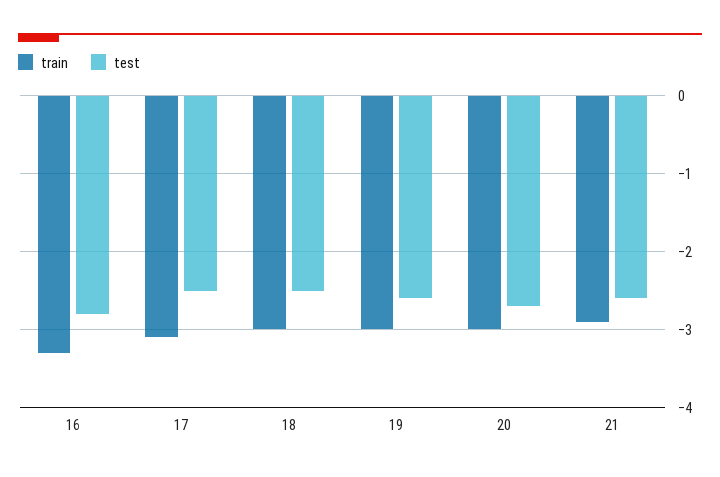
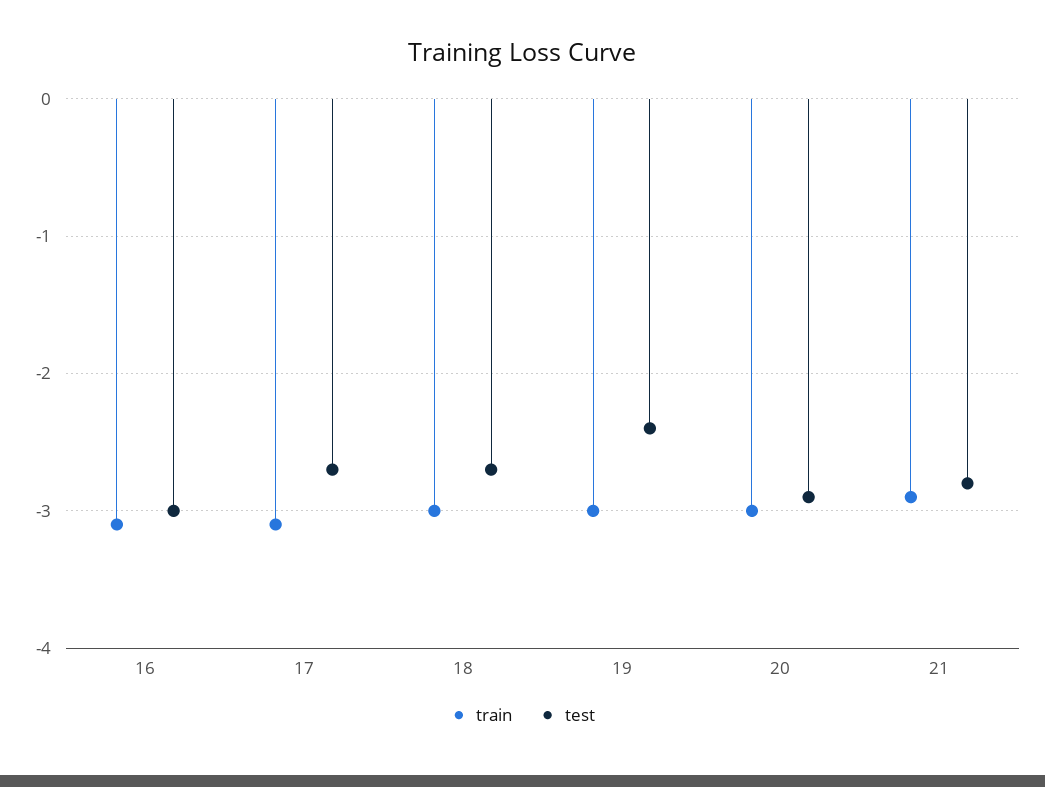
  {
    "train": {
-     "16": -3.3,
+     "16": -3.1,
      "17": -3.1,
      "18": -3,
      "19": -3,
      "20": -3,
      "21": -2.9
    },
    "test": {
-     "16": -2.8,
+     "16": -3,
-     "17": -2.5,
+     "17": -2.7,
-     "18": -2.5,
+     "18": -2.7,
-     "19": -2.6,
+     "19": -2.4,
-     "20": -2.7,
+     "20": -2.9,
-     "21": -2.6
+     "21": -2.8
    }
  }

